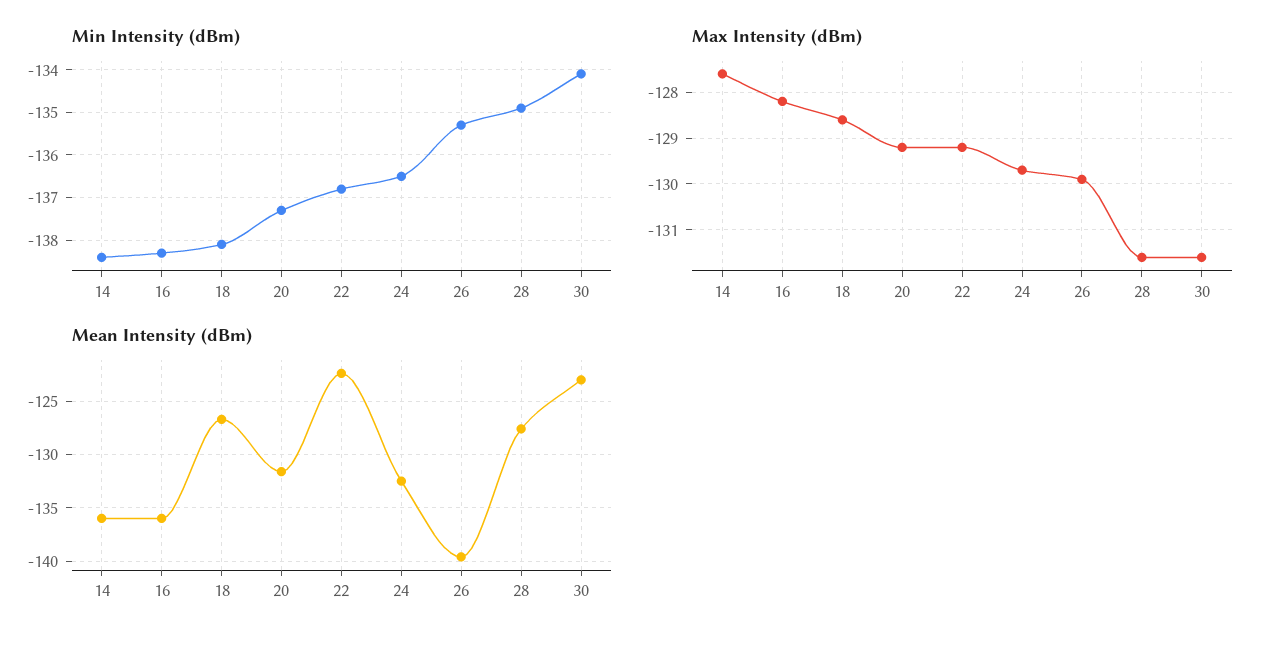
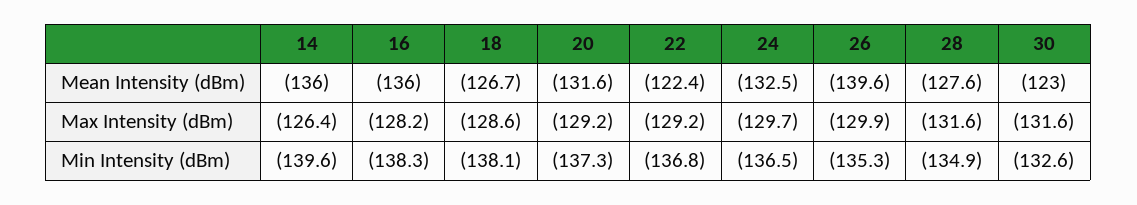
  {
    "Min Intensity (dBm)": {
-     "14": -138.5,
+     "14": -139.6,
      "16": -138.3,
      "18": -138.1,
      "20": -137.3,
      "22": -136.8,
      "24": -136.5,
      "26": -135.3,
      "28": -134.9,
-     "30": -134
+     "30": -132.6
    },
    "Max Intensity (dBm)": {
-     "14": -127.5,
+     "14": -126.4,
      "16": -128.2,
      "18": -128.6,
      "20": -129.2,
      "22": -129.2,
      "24": -129.7,
      "26": -129.9,
      "28": -131.6,
      "30": -131.6
    },
    "Mean Intensity (dBm)": {
      "14": -136,
      "16": -136,
      "18": -126.7,
      "20": -131.6,
      "22": -122.4,
      "24": -132.5,
      "26": -139.6,
      "28": -127.6,
      "30": -123
    }
  }

